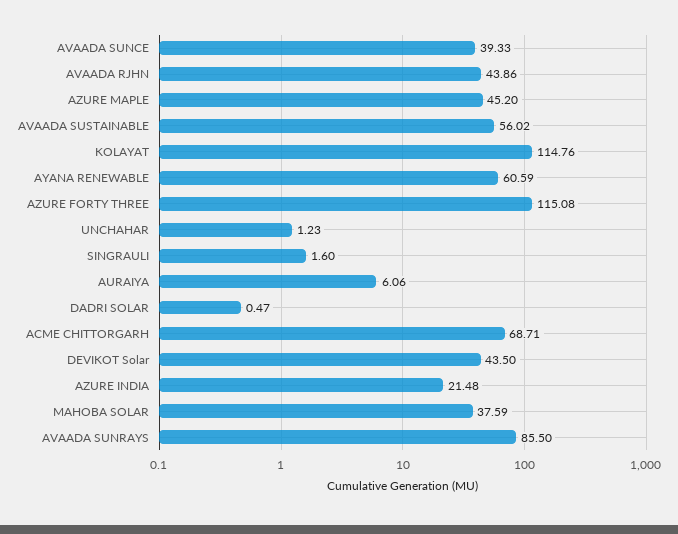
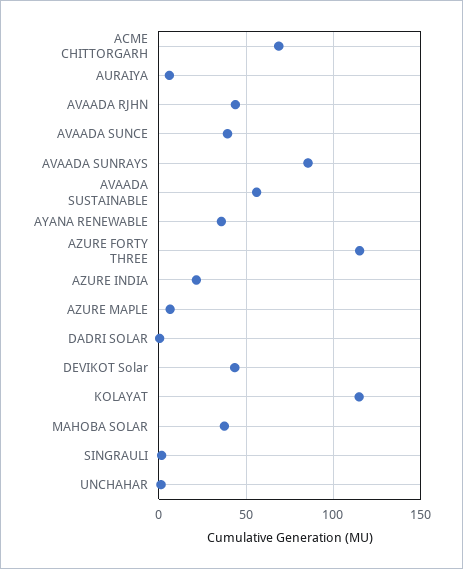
  {
    "AVAADA SUNCE": 39.33,
    "AVAADA RJHN": 43.86,
-   "AZURE MAPLE": 45.2,
+   "AZURE MAPLE": 5,
    "AVAADA SUSTAINABLE": 56.02,
    "KOLAYAT": 114.76,
-   "AYANA RENEWABLE": 60.59,
+   "AYANA RENEWABLE": 35,
    "AZURE FORTY THREE": 115.08,
    "UNCHAHAR": 1.23,
    "SINGRAULI": 1.6,
    "AURAIYA": 6.06,
    "DADRI SOLAR": 0.47,
    "ACME CHITTORGARH": 68.71,
    "DEVIKOT Solar": 43.5,
    "AZURE INDIA": 21.48,
    "MAHOBA SOLAR": 37.59,
    "AVAADA SUNRAYS": 85.5
  }

